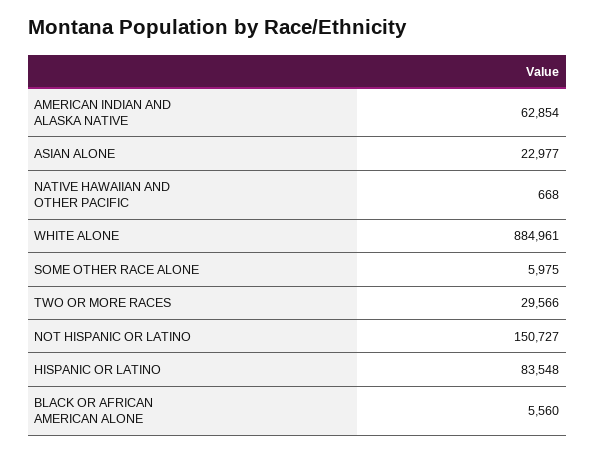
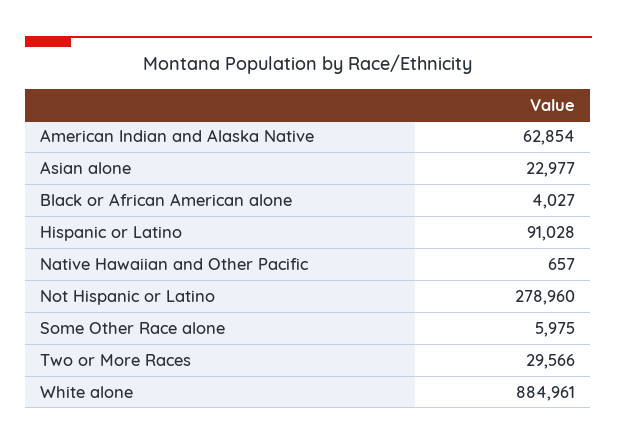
  {
    "AMERICAN INDIAN AND ALASKA NATIVE": 62854,
    "ASIAN ALONE": 22977,
-   "NATIVE HAWAIIAN AND OTHER PACIFIC": 668,
+   "NATIVE HAWAIIAN AND OTHER PACIFIC": 657,
    "WHITE ALONE": 884961,
    "SOME OTHER RACE ALONE": 5975,
    "TWO OR MORE RACES": 29566,
-   "NOT HISPANIC OR LATINO": 150727,
+   "NOT HISPANIC OR LATINO": 278960,
-   "HISPANIC OR LATINO": 83548,
+   "HISPANIC OR LATINO": 91028,
-   "BLACK OR AFRICAN AMERICAN ALONE": 5560
+   "BLACK OR AFRICAN AMERICAN ALONE": 4027
  }

